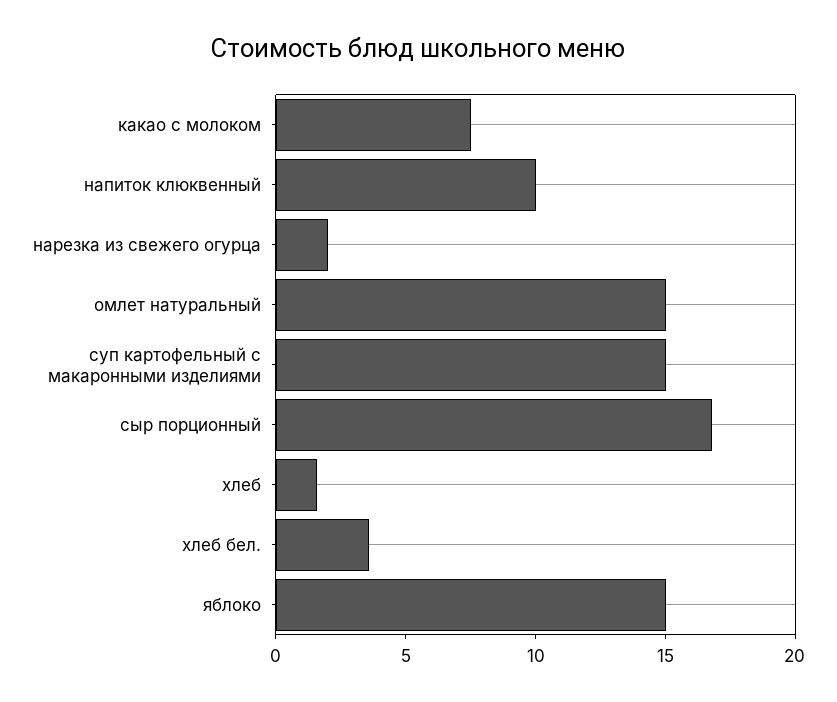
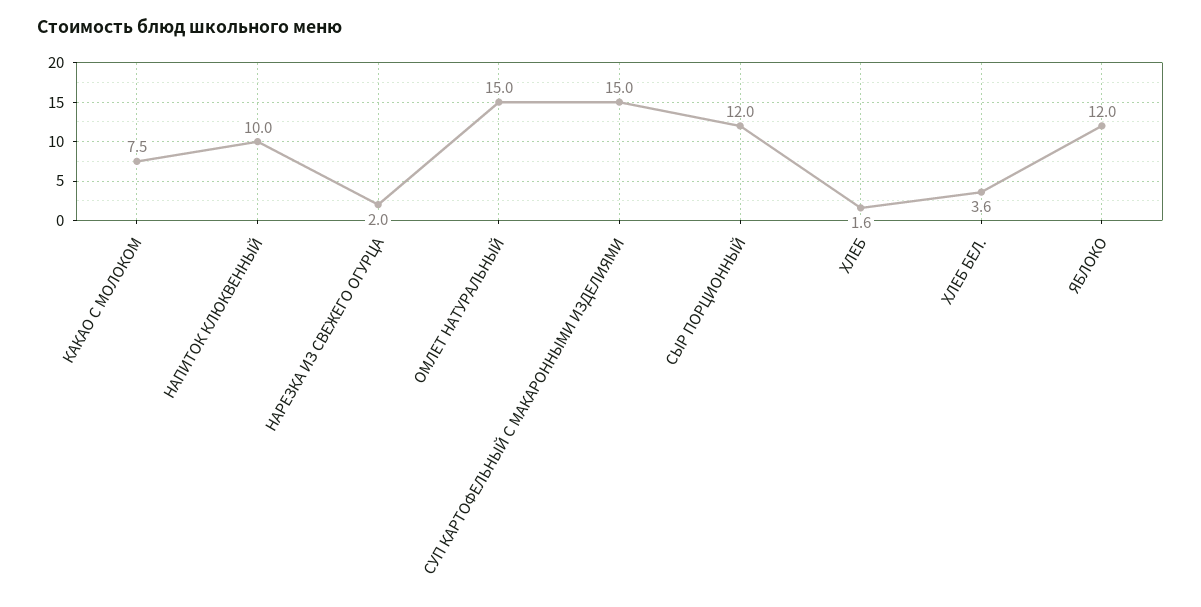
  {
    "какао с молоком": 7.5,
    "напиток клюквенный": 10,
    "нарезка из свежего огурца": 2,
    "омлет натуральный": 15,
    "суп картофельный с макаронными изделиями": 15,
-   "сыр порционный": 17,
+   "сыр порционный": 12,
    "хлеб": 1.6,
    "хлеб бел.": 3.6,
-   "яблоко": 15
+   "яблоко": 12
  }

